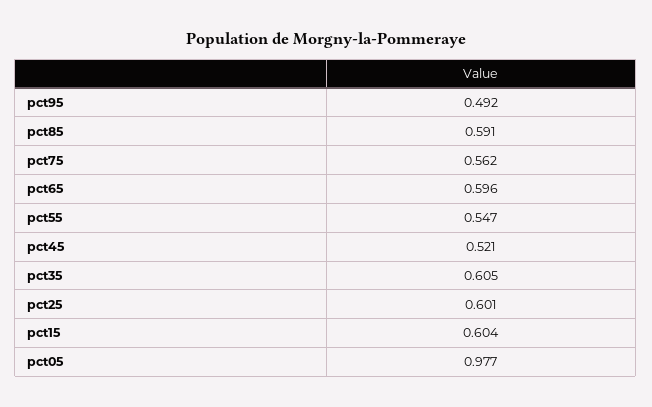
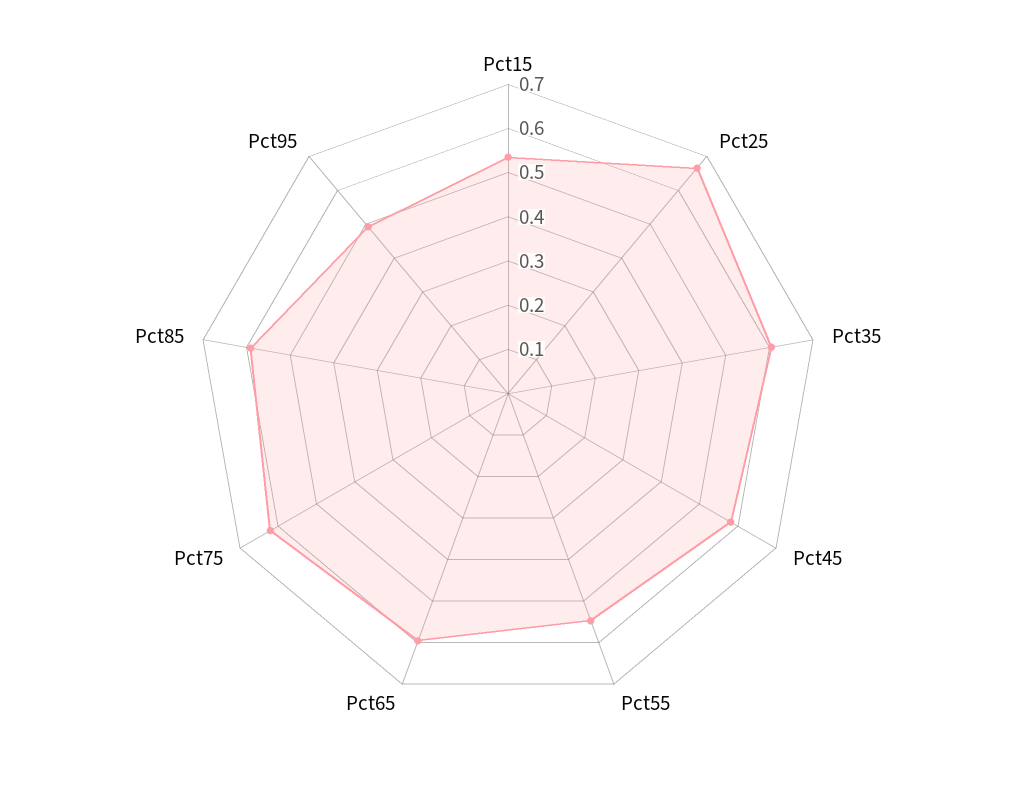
  {
    "pct95": 0.492,
    "pct85": 0.591,
-   "pct75": 0.562,
+   "pct75": 0.62,
    "pct65": 0.596,
    "pct55": 0.547,
-   "pct45": 0.521,
+   "pct45": 0.58,
    "pct35": 0.605,
-   "pct25": 0.601,
+   "pct25": 0.66,
-   "pct15": 0.604,
+   "pct15": 0.54
-   "pct05": 0.977
  }

